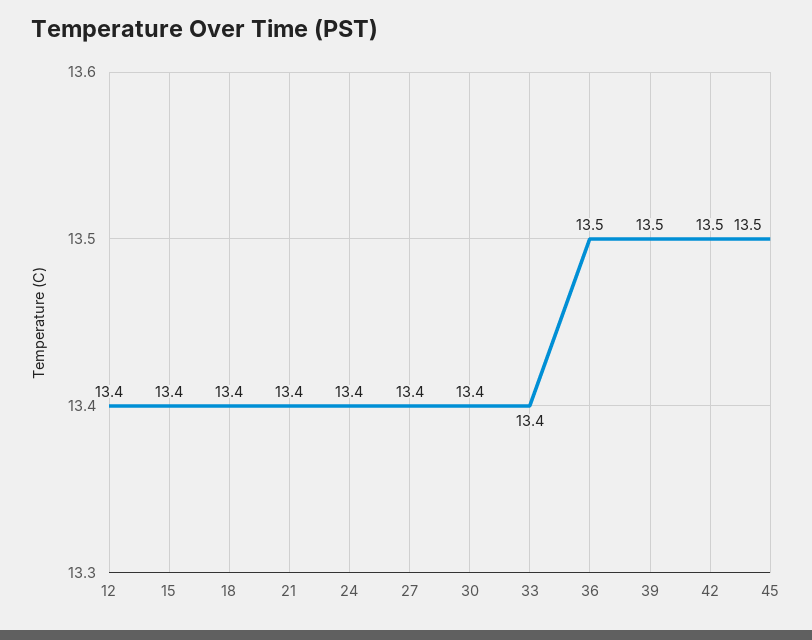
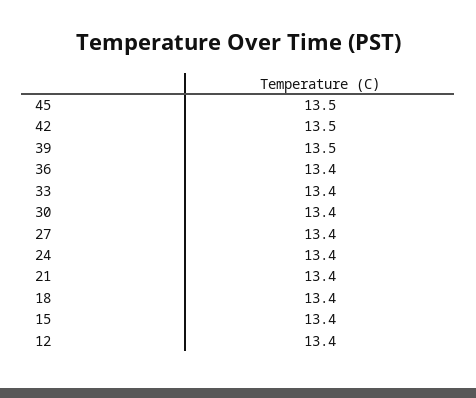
  {
    "12": 13.4,
    "15": 13.4,
    "18": 13.4,
    "21": 13.4,
    "24": 13.4,
    "27": 13.4,
    "30": 13.4,
    "33": 13.4,
-   "36": 13.5,
+   "36": 13.4,
    "39": 13.5,
    "42": 13.5,
    "45": 13.5
  }

